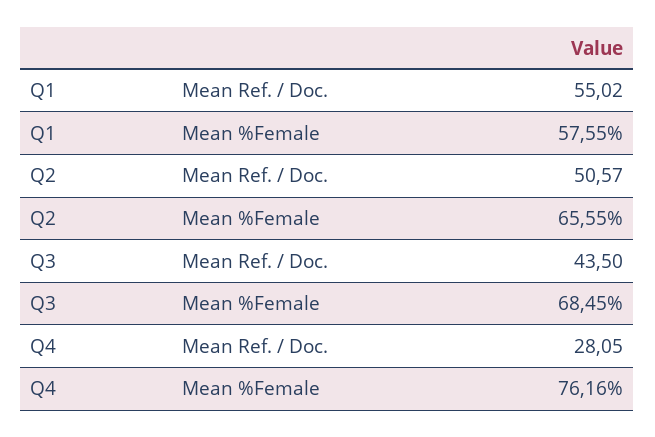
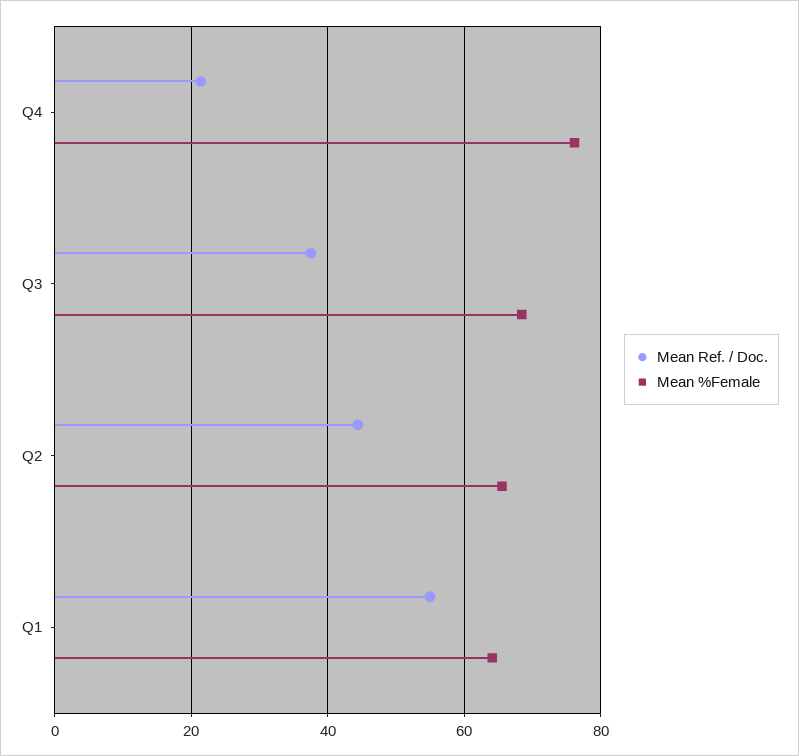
  {
    "Mean Ref. / Doc.": {
      "Q1": 55.02,
-     "Q2": 50.57,
+     "Q2": 44,
-     "Q3": 43.5,
+     "Q3": 38,
-     "Q4": 28.05
+     "Q4": 22
    },
    "Mean %Female": {
-     "Q1": 57.55,
+     "Q1": 64,
      "Q2": 65.55,
      "Q3": 68.45,
      "Q4": 76.16
    }
  }

